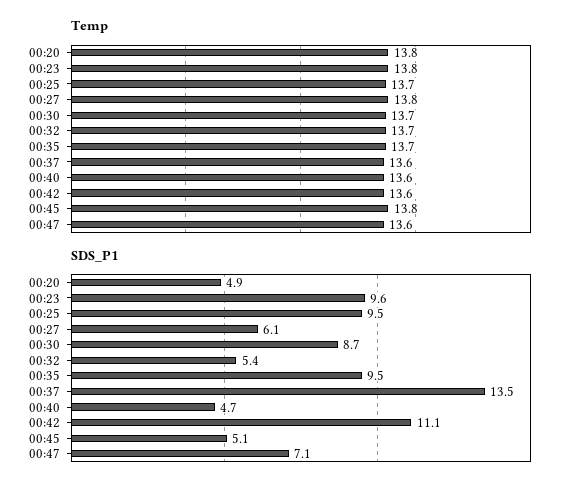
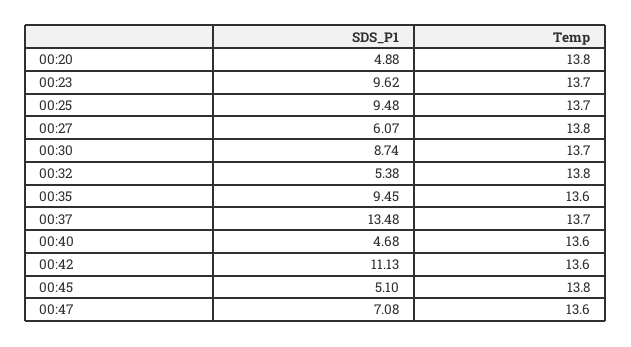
  {
    "Temp": {
      "00:20": 13.8,
-     "00:23": 13.8,
+     "00:23": 13.7,
      "00:25": 13.7,
      "00:27": 13.8,
      "00:30": 13.7,
-     "00:32": 13.7,
+     "00:32": 13.8,
-     "00:35": 13.7,
+     "00:35": 13.6,
-     "00:37": 13.6,
+     "00:37": 13.7,
      "00:40": 13.6,
      "00:42": 13.6,
      "00:45": 13.8,
      "00:47": 13.6
    },
    "SDS_P1": {
      "00:20": 4.88,
      "00:23": 9.62,
      "00:25": 9.48,
      "00:27": 6.07,
      "00:30": 8.74,
      "00:32": 5.38,
      "00:35": 9.45,
      "00:37": 13.48,
      "00:40": 4.68,
      "00:42": 11.13,
      "00:45": 5.1,
      "00:47": 7.08
    }
  }

